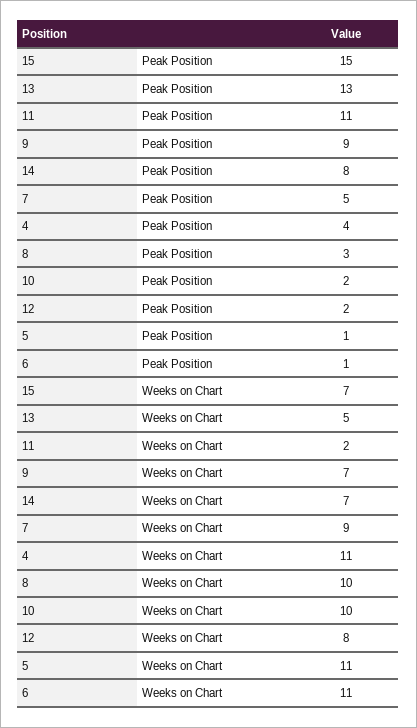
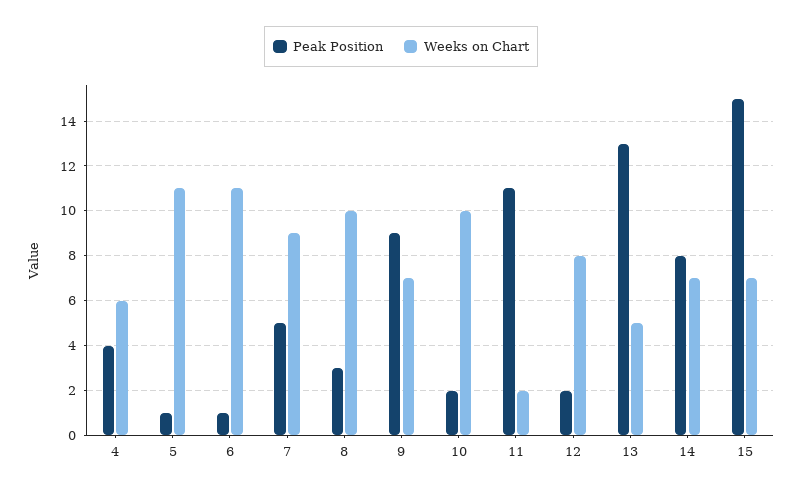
  {
    "Peak Position": {
      "15": 15,
      "13": 13,
      "11": 11,
      "9": 9,
      "14": 8,
      "7": 5,
      "4": 4,
      "8": 3,
      "10": 2,
      "12": 2,
      "5": 1,
      "6": 1
    },
    "Weeks on Chart": {
      "15": 7,
      "13": 5,
      "11": 2,
      "9": 7,
      "14": 7,
      "7": 9,
-     "4": 11,
+     "4": 6,
      "8": 10,
      "10": 10,
      "12": 8,
      "5": 11,
      "6": 11
    }
  }

